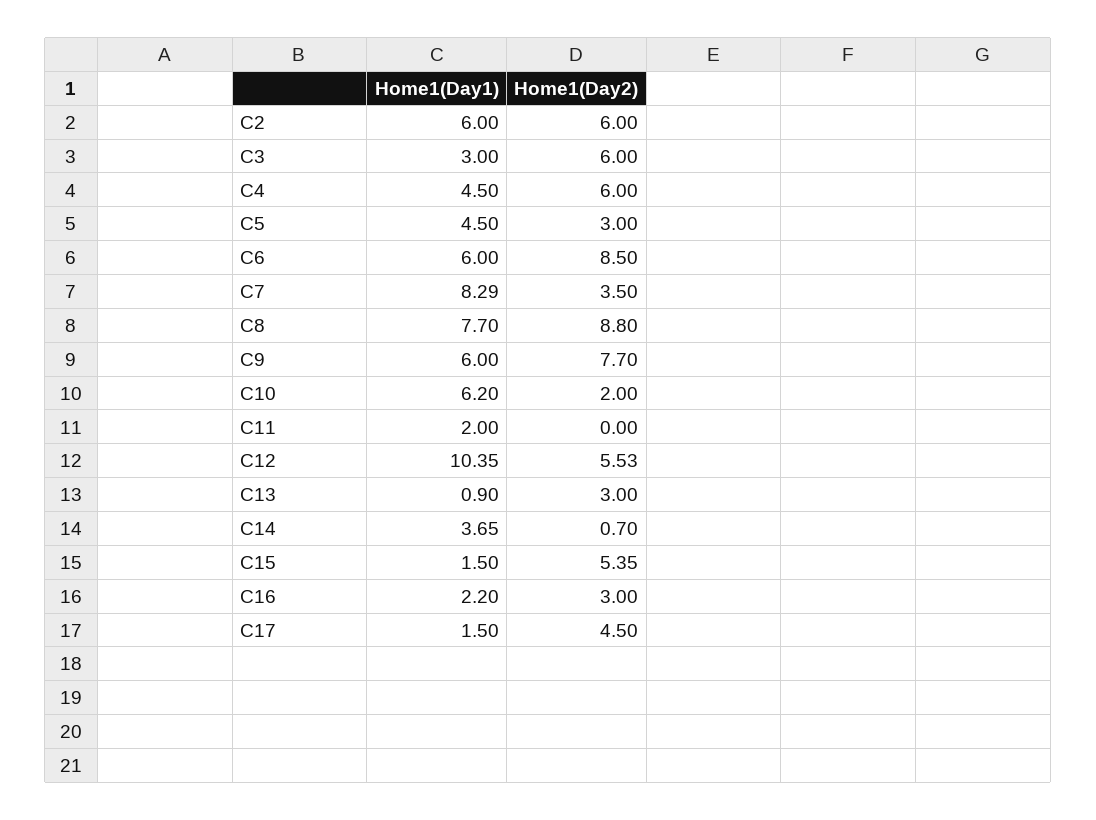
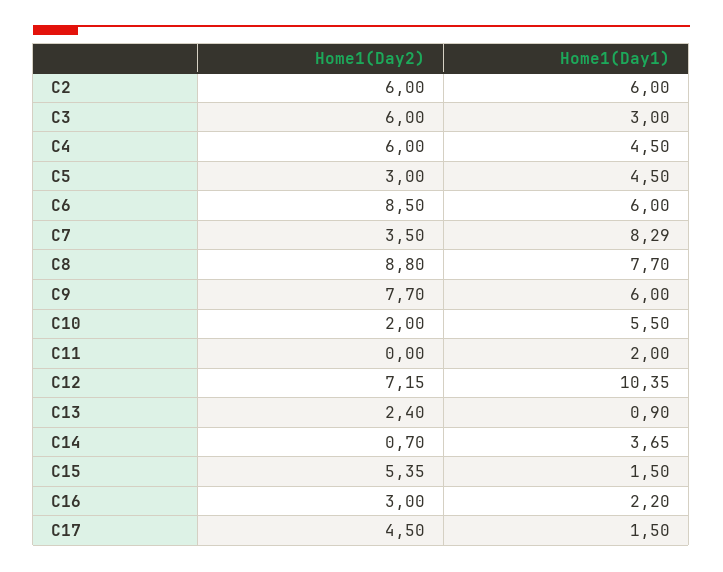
  {
    "Home1(Day1)": {
      "C2": 6,
      "C3": 3,
      "C4": 4.5,
      "C5": 4.5,
      "C6": 6,
      "C7": 8.29,
      "C8": 7.7,
      "C9": 6,
-     "C10": 6.2,
+     "C10": 5.5,
      "C11": 2,
      "C12": 10.35,
      "C13": 0.9,
      "C14": 3.65,
      "C15": 1.5,
      "C16": 2.2,
      "C17": 1.5
    },
    "Home1(Day2)": {
      "C2": 6,
      "C3": 6,
      "C4": 6,
      "C5": 3,
      "C6": 8.5,
      "C7": 3.5,
      "C8": 8.8,
      "C9": 7.7,
      "C10": 2,
      "C11": 0,
-     "C12": 5.53,
+     "C12": 7.15,
-     "C13": 3,
+     "C13": 2.4,
      "C14": 0.7,
      "C15": 5.35,
      "C16": 3,
      "C17": 4.5
    }
  }

